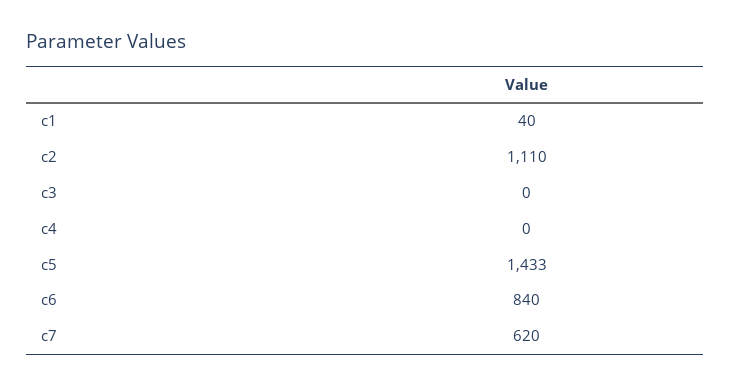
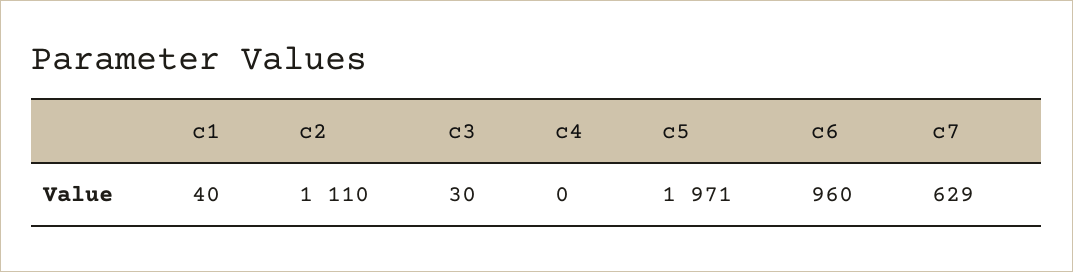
  {
    "c1": 40,
    "c2": 1110,
-   "c3": 0,
+   "c3": 30,
    "c4": 0,
-   "c5": 1433,
+   "c5": 1971,
-   "c6": 840,
+   "c6": 960,
-   "c7": 620
+   "c7": 629
  }

